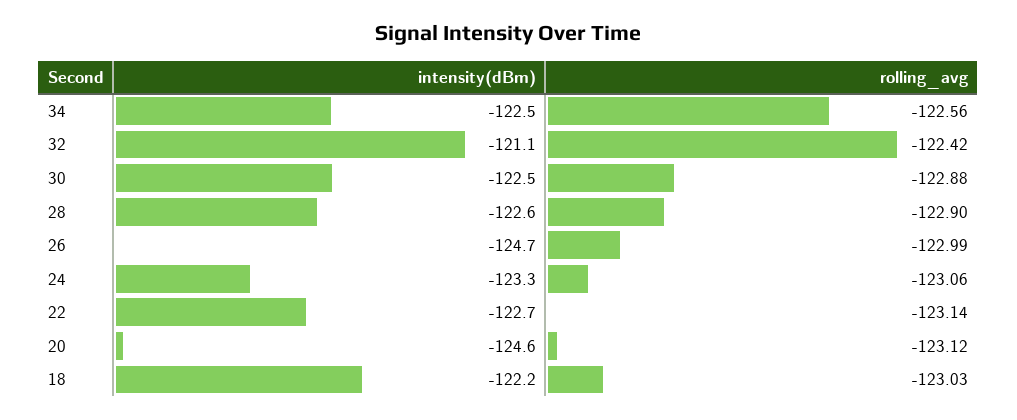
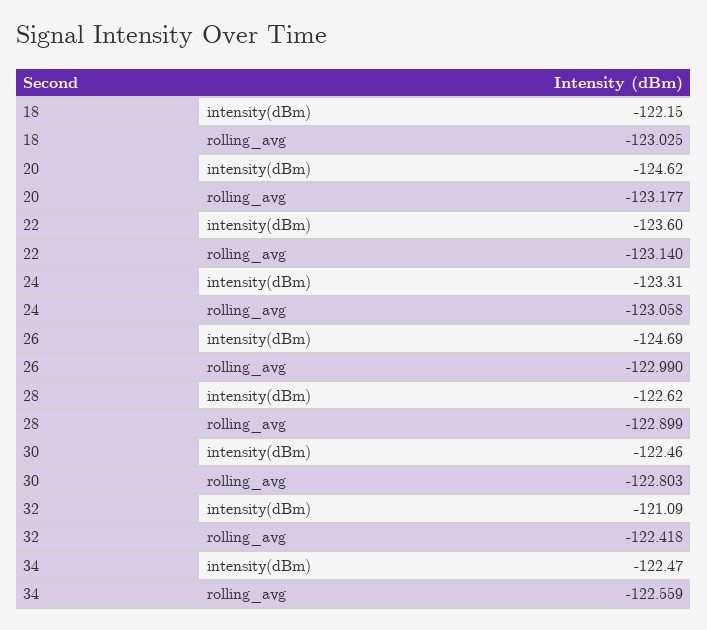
  {
    "intensity(dBm)": {
      "34": -122.47,
      "32": -121.09,
      "30": -122.46,
      "28": -122.62,
      "26": -124.69,
      "24": -123.31,
-     "22": -122.7,
+     "22": -123.6,
      "20": -124.62,
      "18": -122.15
    },
    "rolling_avg": {
      "34": -122.559,
      "32": -122.418,
-     "30": -122.88,
+     "30": -122.803,
      "28": -122.899,
      "26": -122.99,
      "24": -123.058,
      "22": -123.14,
-     "20": -123.12,
+     "20": -123.177,
      "18": -123.025
    }
  }

